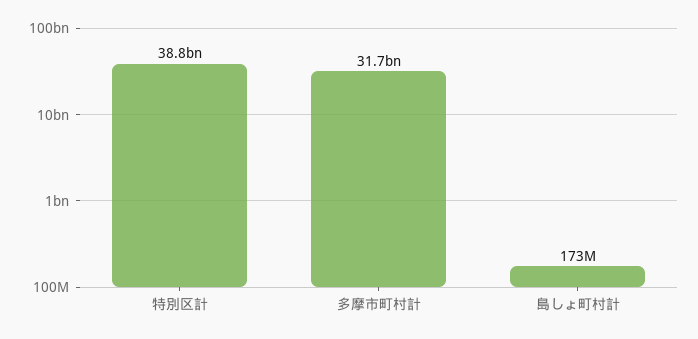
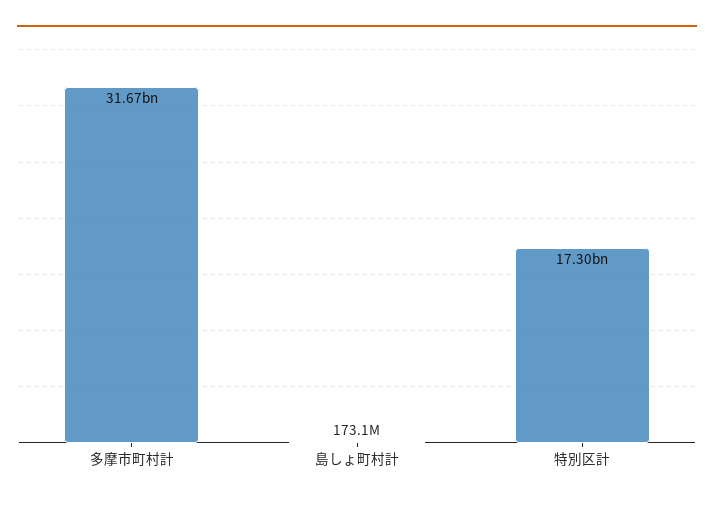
  {
-   "特別区計": 38800000000,
+   "特別区計": 17300000000,
    "多摩市町村計": 31670000000,
    "島しょ町村計": 173100000
  }

